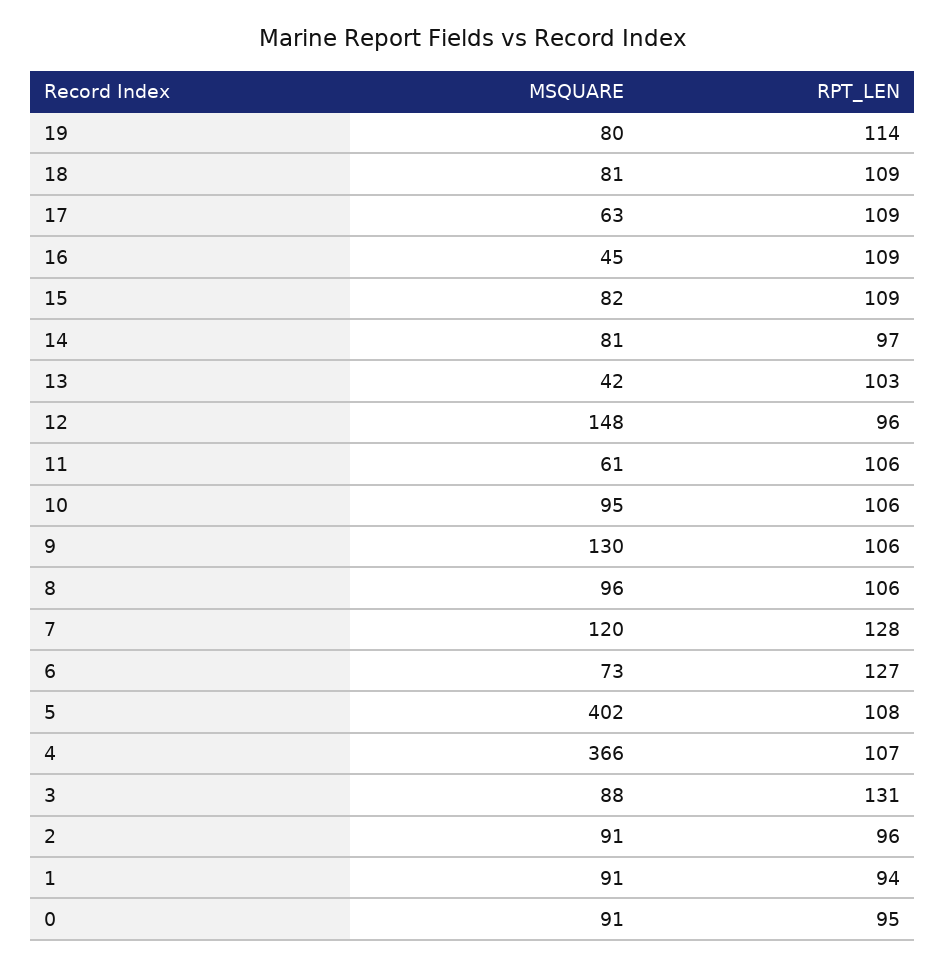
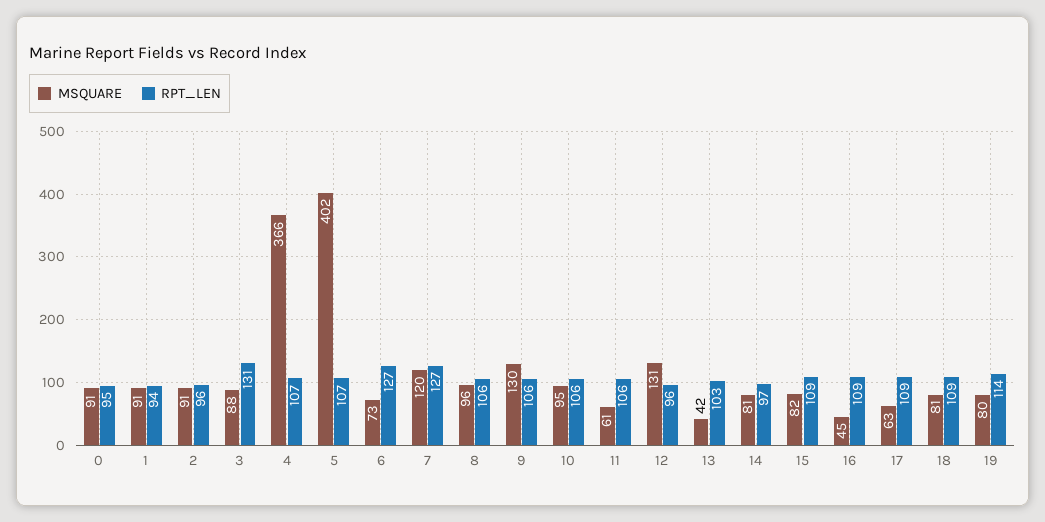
  {
    "MSQUARE": {
      "19": 80,
      "18": 81,
      "17": 63,
      "16": 45,
      "15": 82,
      "14": 81,
      "13": 42,
-     "12": 148,
+     "12": 131,
      "11": 61,
      "10": 95,
      "9": 130,
      "8": 96,
      "7": 120,
      "6": 73,
      "5": 402,
      "4": 366,
      "3": 88,
      "2": 91,
      "1": 91,
      "0": 91
    },
    "RPT_LEN": {
      "19": 114,
      "18": 109,
      "17": 109,
      "16": 109,
      "15": 109,
      "14": 97,
      "13": 103,
      "12": 96,
      "11": 106,
      "10": 106,
      "9": 106,
      "8": 106,
-     "7": 128,
+     "7": 127,
      "6": 127,
-     "5": 108,
+     "5": 107,
      "4": 107,
      "3": 131,
      "2": 96,
      "1": 94,
      "0": 95
    }
  }

